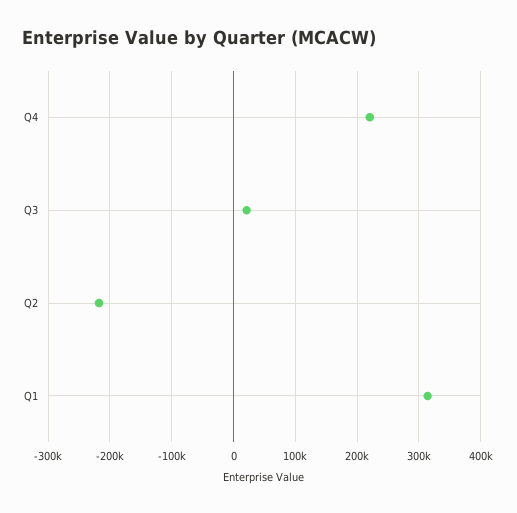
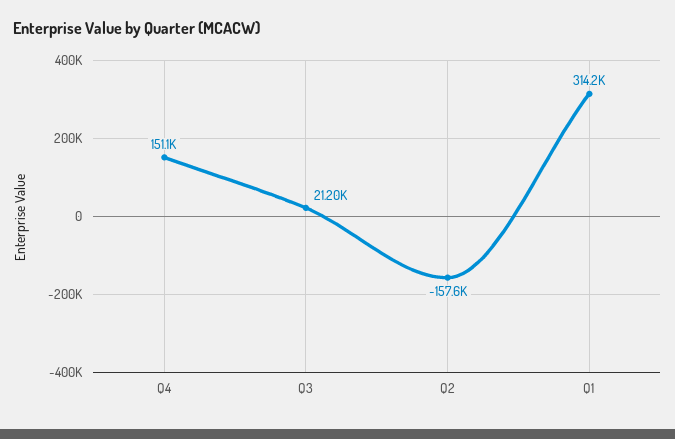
  {
-   "Q4": 220000,
+   "Q4": 151100,
    "Q3": 21200,
-   "Q2": -220000,
+   "Q2": -157600,
    "Q1": 314200
  }

